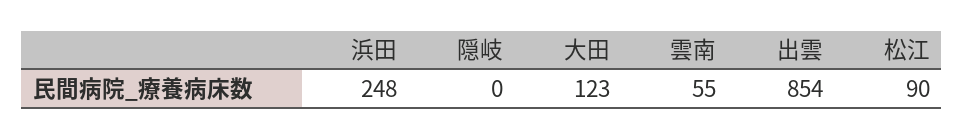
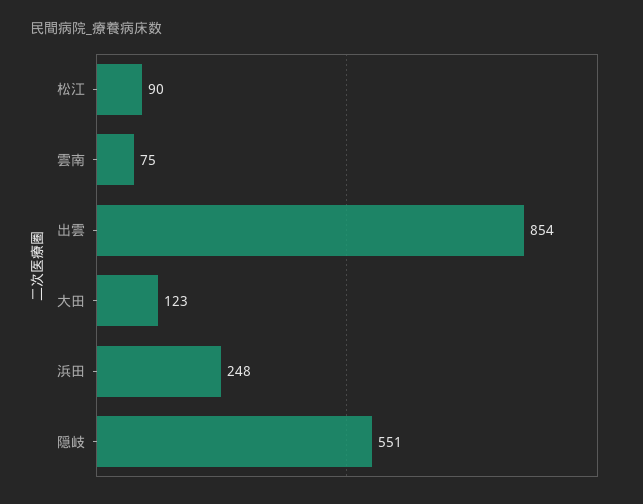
  {
    "浜田": 248,
-   "隠岐": 0,
+   "隠岐": 551,
    "大田": 123,
-   "雲南": 55,
+   "雲南": 75,
    "出雲": 854,
    "松江": 90
  }

